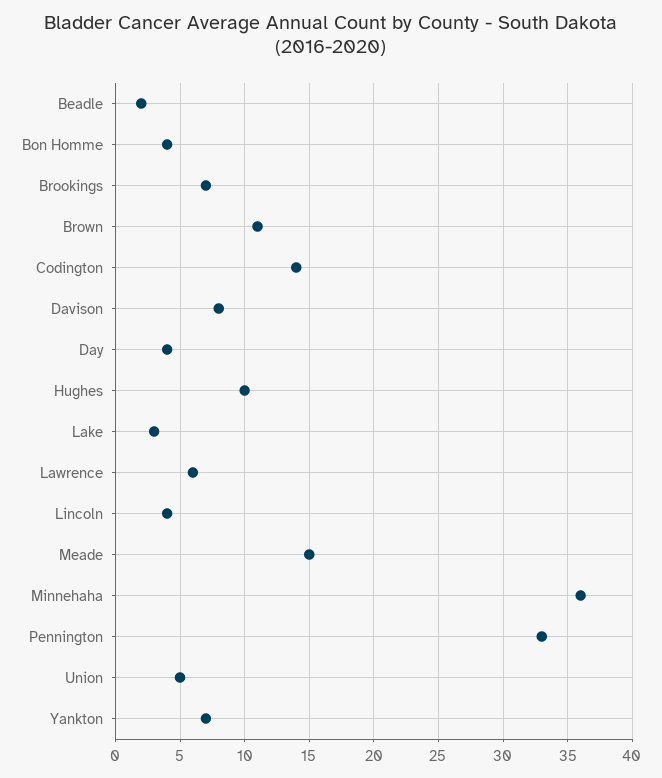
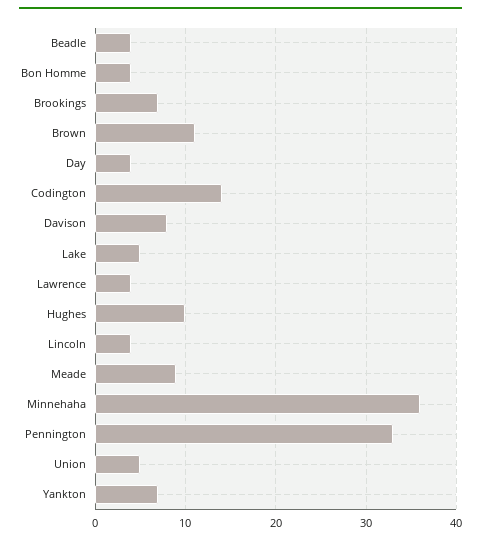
  {
-   "Beadle": 2,
+   "Beadle": 4,
    "Bon Homme": 4,
    "Brookings": 7,
    "Brown": 11,
    "Codington": 14,
    "Davison": 8,
    "Day": 4,
    "Hughes": 10,
-   "Lake": 3,
+   "Lake": 5,
-   "Lawrence": 6,
+   "Lawrence": 4,
    "Lincoln": 4,
-   "Meade": 15,
+   "Meade": 9,
    "Minnehaha": 36,
    "Pennington": 33,
    "Union": 5,
    "Yankton": 7
  }

